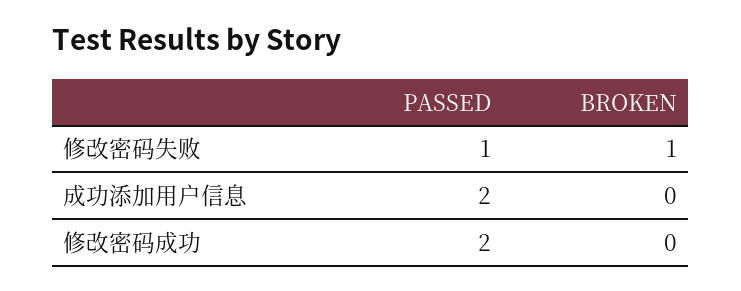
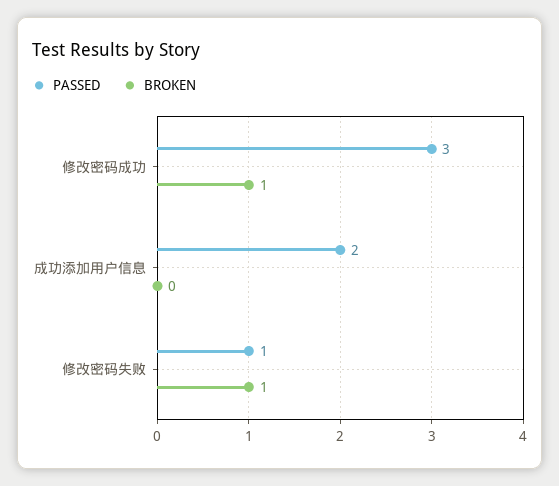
  {
    "PASSED": {
      "修改密码失败": 1,
      "成功添加用户信息": 2,
-     "修改密码成功": 2
+     "修改密码成功": 3
    },
    "BROKEN": {
      "修改密码失败": 1,
      "成功添加用户信息": 0,
-     "修改密码成功": 0
+     "修改密码成功": 1
    }
  }

